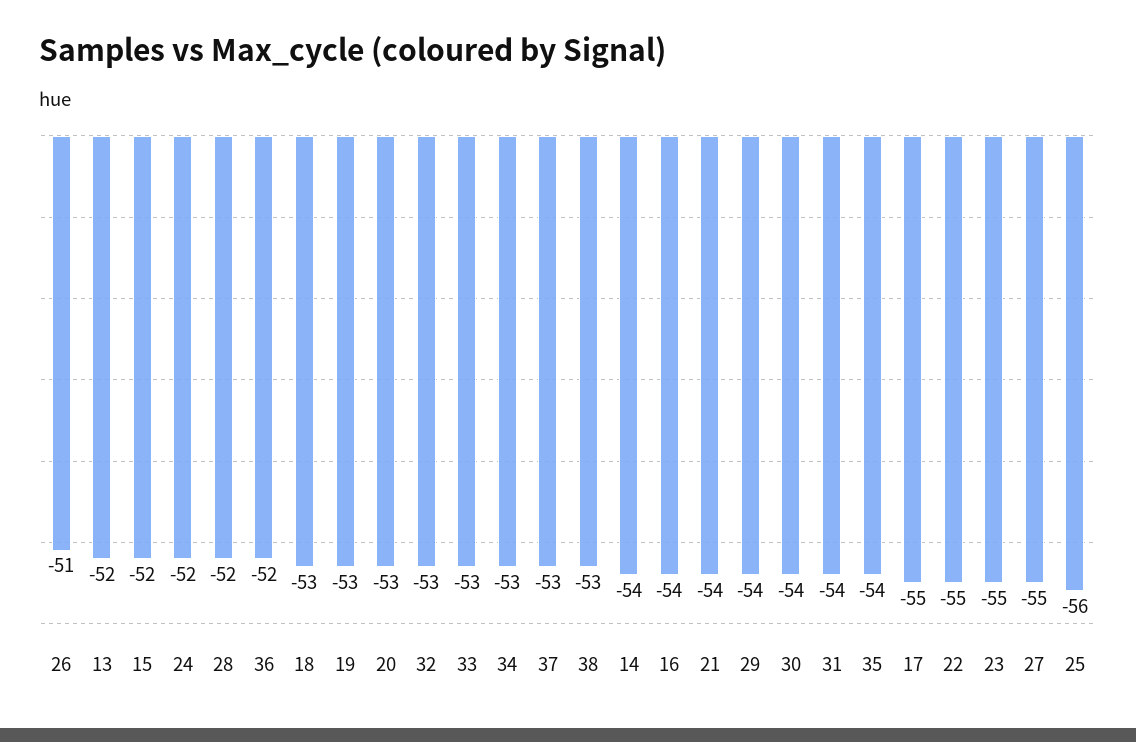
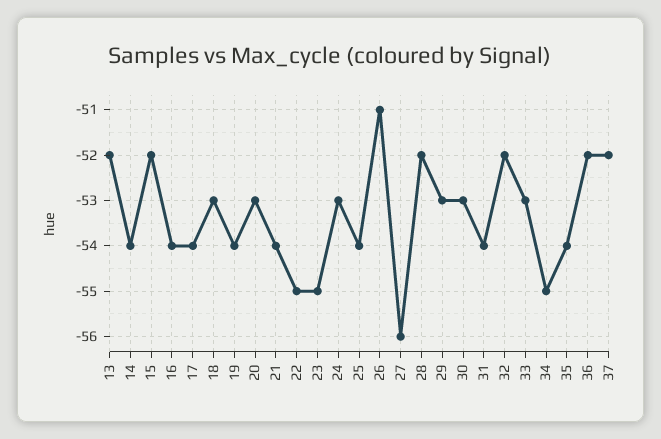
  {
    "26": -51,
    "13": -52,
    "15": -52,
-   "24": -52,
+   "24": -53,
    "28": -52,
    "36": -52,
    "18": -53,
-   "19": -53,
+   "19": -54,
    "20": -53,
-   "32": -53,
+   "32": -52,
    "33": -53,
-   "34": -53,
+   "34": -55,
-   "37": -53,
+   "37": -52,
-   "38": -53,
    "14": -54,
    "16": -54,
    "21": -54,
-   "29": -54,
+   "29": -53,
-   "30": -54,
+   "30": -53,
    "31": -54,
    "35": -54,
-   "17": -55,
+   "17": -54,
    "22": -55,
    "23": -55,
-   "27": -55,
+   "27": -56,
-   "25": -56
+   "25": -54
  }

